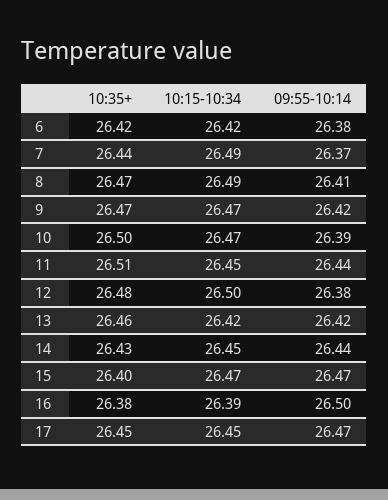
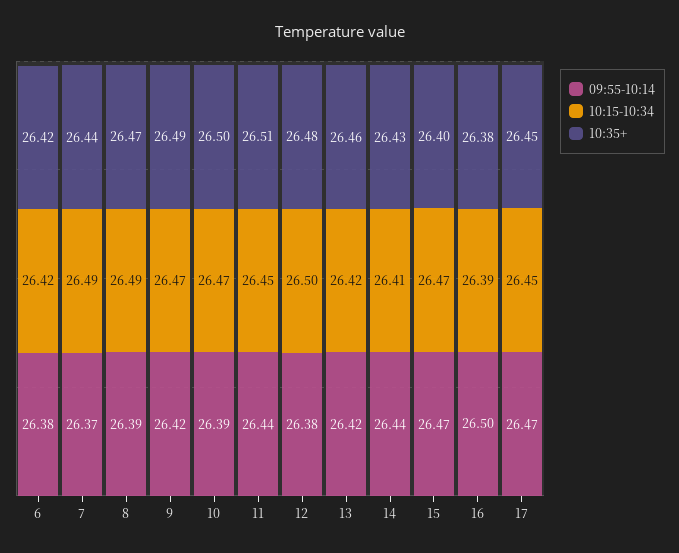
  {
    "10:35+": {
      "6": 26.42,
      "7": 26.44,
      "8": 26.47,
-     "9": 26.47,
+     "9": 26.49,
      "10": 26.5,
      "11": 26.51,
      "12": 26.48,
      "13": 26.46,
      "14": 26.43,
      "15": 26.4,
      "16": 26.38,
      "17": 26.45
    },
    "10:15-10:34": {
      "6": 26.42,
      "7": 26.49,
      "8": 26.49,
      "9": 26.47,
      "10": 26.47,
      "11": 26.45,
      "12": 26.5,
      "13": 26.42,
-     "14": 26.45,
+     "14": 26.41,
      "15": 26.47,
      "16": 26.39,
      "17": 26.45
    },
    "09:55-10:14": {
      "6": 26.38,
      "7": 26.37,
-     "8": 26.41,
+     "8": 26.39,
      "9": 26.42,
      "10": 26.39,
      "11": 26.44,
      "12": 26.38,
      "13": 26.42,
      "14": 26.44,
      "15": 26.47,
      "16": 26.5,
      "17": 26.47
    }
  }

